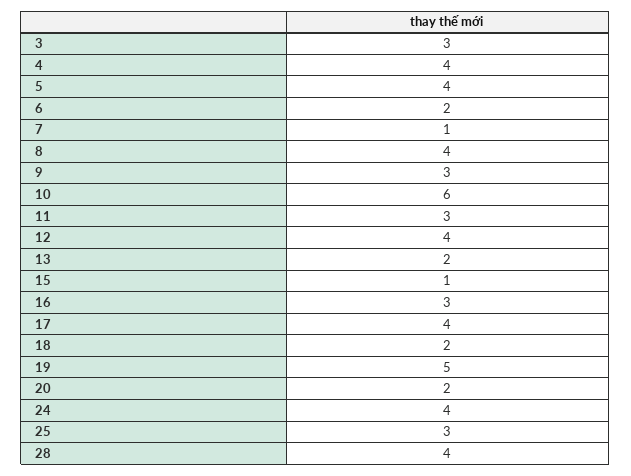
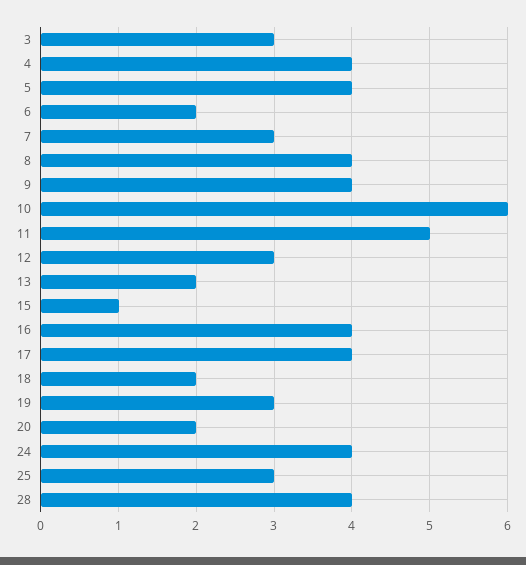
  {
    "3": 3,
    "4": 4,
    "5": 4,
    "6": 2,
-   "7": 1,
+   "7": 3,
    "8": 4,
-   "9": 3,
+   "9": 4,
    "10": 6,
-   "11": 3,
+   "11": 5,
-   "12": 4,
+   "12": 3,
    "13": 2,
    "15": 1,
-   "16": 3,
+   "16": 4,
    "17": 4,
    "18": 2,
-   "19": 5,
+   "19": 3,
    "20": 2,
    "24": 4,
    "25": 3,
    "28": 4
  }

